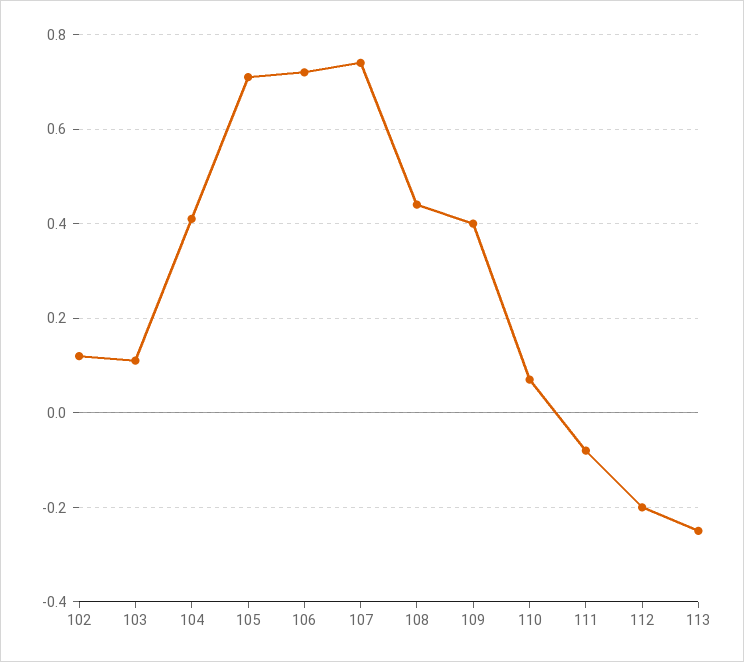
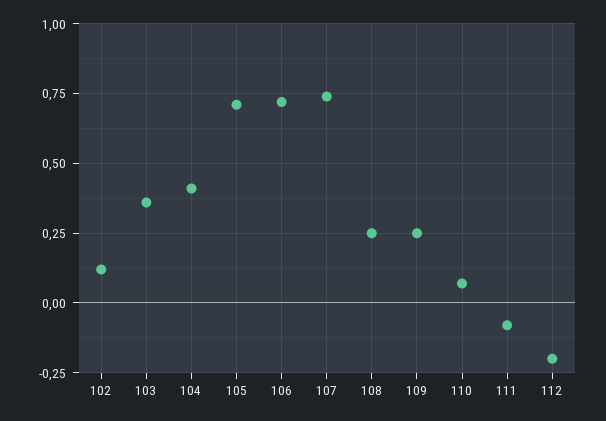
  {
    "102": 0.1,
-   "103": 0.1,
+   "103": 0.35,
    "104": 0.4,
    "105": 0.7,
    "106": 0.7,
    "107": 0.75,
-   "108": 0.45,
+   "108": 0.25,
-   "109": 0.4,
+   "109": 0.25,
    "110": 0.05,
    "111": -0.1,
-   "112": -0.2,
+   "112": -0.2
-   "113": -0.25
  }

